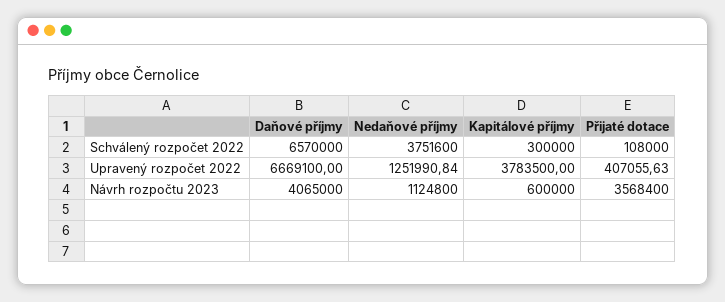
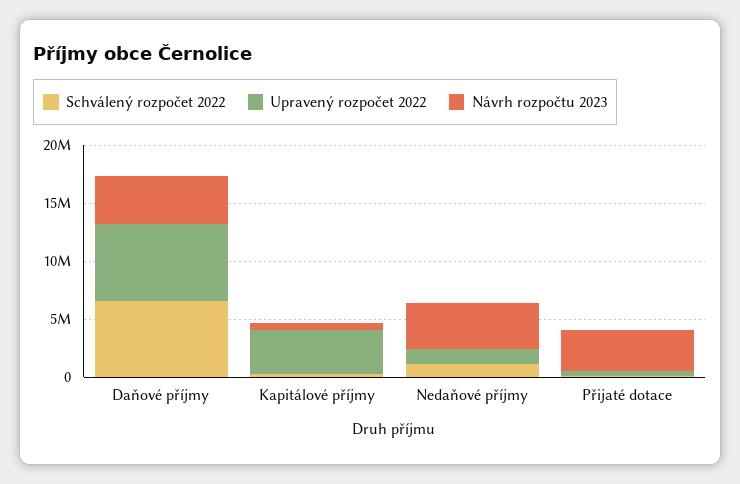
  {
    "Schválený rozpočet 2022": {
      "Daňové příjmy": 6570000,
-     "Nedaňové příjmy": 3751600,
+     "Nedaňové příjmy": 1000000,
      "Kapitálové příjmy": 300000,
      "Přijaté dotace": 108000
    },
    "Upravený rozpočet 2022": {
      "Daňové příjmy": 6669100,
      "Nedaňové příjmy": 1251990.84,
      "Kapitálové příjmy": 3783500,
      "Přijaté dotace": 407055.63
    },
    "Návrh rozpočtu 2023": {
      "Daňové příjmy": 4065000,
-     "Nedaňové příjmy": 1124800,
+     "Nedaňové příjmy": 4000000,
      "Kapitálové příjmy": 600000,
      "Přijaté dotace": 3568400
    }
  }

